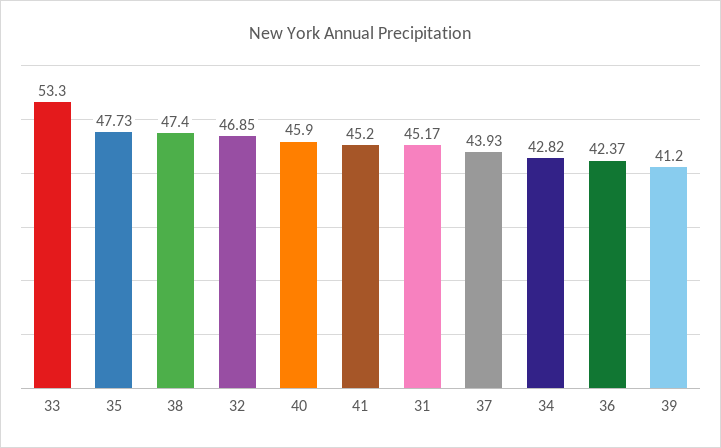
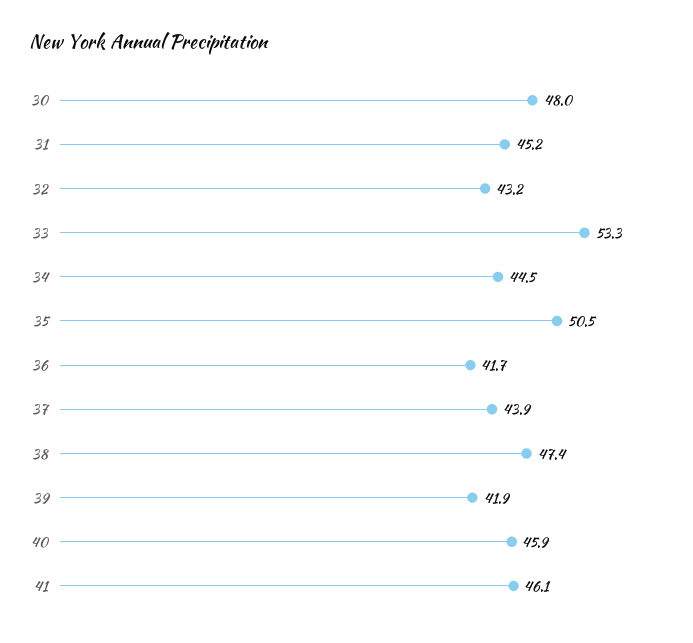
  {
    "33": 53.3,
-   "35": 47.73,
+   "35": 50.5,
    "38": 47.4,
-   "32": 46.85,
+   "32": 43.2,
    "40": 45.9,
-   "41": 45.2,
+   "41": 46.1,
    "31": 45.17,
    "37": 43.93,
-   "34": 42.82,
+   "34": 44.5,
-   "36": 42.37,
+   "36": 41.7,
-   "39": 41.2
+   "39": 41.9,
+   "30": 48
  }

